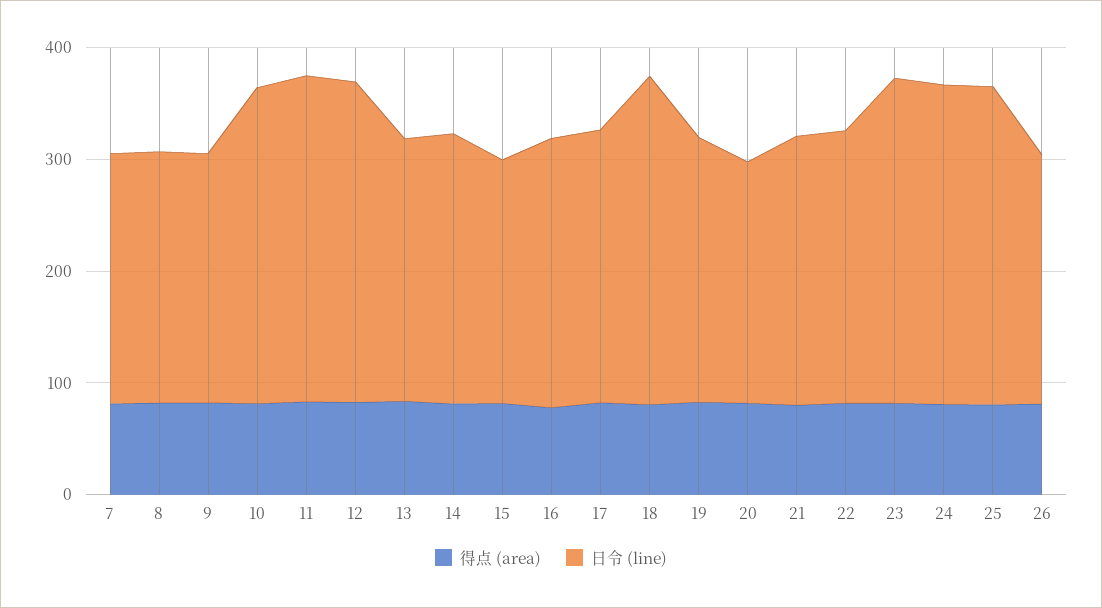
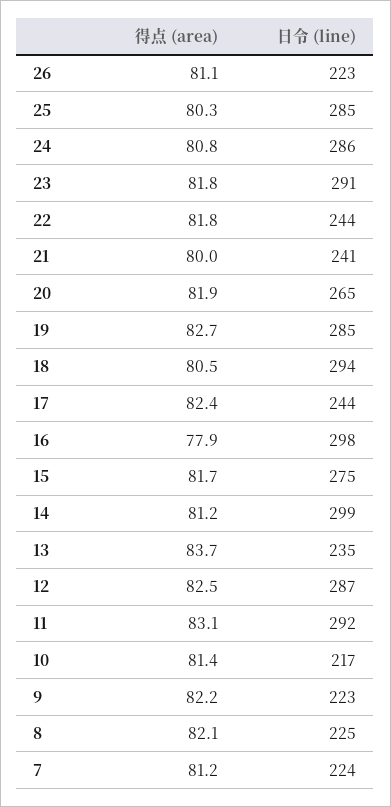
  {
    "得点 (area)": {
      "7": 81.2,
      "8": 82.1,
      "9": 82.2,
      "10": 81.4,
      "11": 83.1,
      "12": 82.5,
      "13": 83.7,
      "14": 81.2,
      "15": 81.7,
      "16": 77.9,
      "17": 82.4,
      "18": 80.5,
      "19": 82.7,
      "20": 81.9,
      "21": 80,
      "22": 81.8,
      "23": 81.8,
      "24": 80.8,
      "25": 80.3,
      "26": 81.1
    },
    "日令 (line)": {
      "7": 224,
      "8": 225,
      "9": 223,
-     "10": 280,
+     "10": 217,
      "11": 292,
      "12": 287,
      "13": 235,
-     "14": 240,
+     "14": 299,
-     "15": 220,
+     "15": 275,
-     "16": 240,
+     "16": 298,
      "17": 244,
      "18": 294,
-     "19": 240,
+     "19": 285,
-     "20": 220,
+     "20": 265,
      "21": 241,
      "22": 244,
      "23": 291,
      "24": 286,
      "25": 285,
      "26": 223
    }
  }

